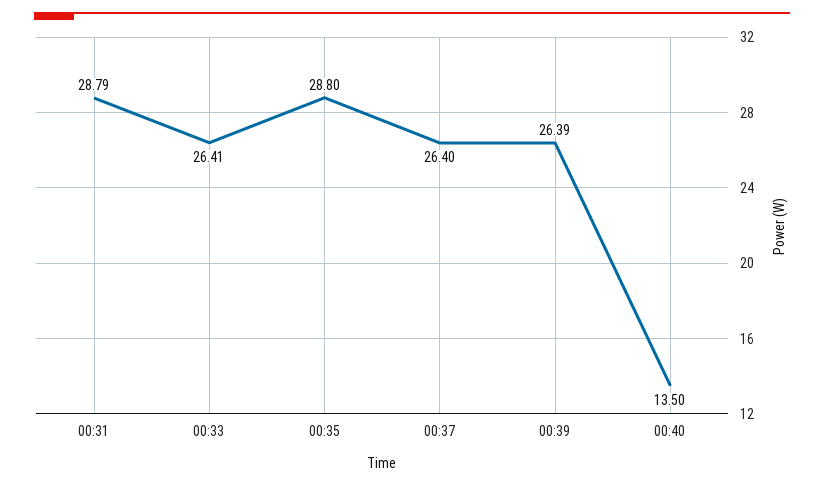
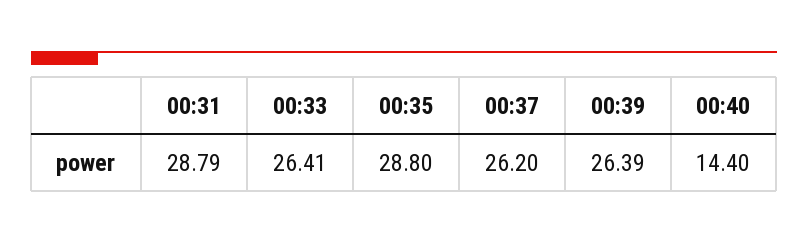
  {
    "00:31": 28.79,
    "00:33": 26.41,
    "00:35": 28.8,
-   "00:37": 26.4,
+   "00:37": 26.2,
    "00:39": 26.39,
-   "00:40": 13.5
+   "00:40": 14.4
  }

